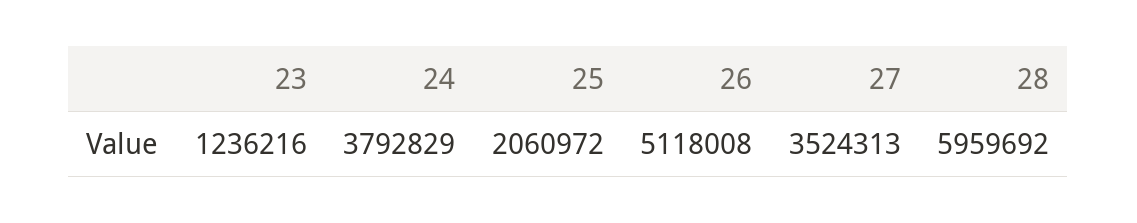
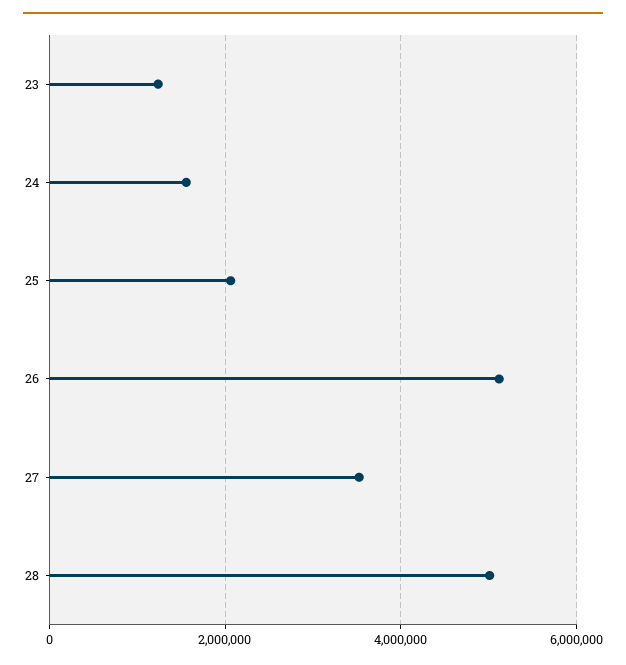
  {
    "23": 1236216,
-   "24": 3792829,
+   "24": 1600000,
    "25": 2060972,
    "26": 5118008,
    "27": 3524313,
-   "28": 5959692
+   "28": 5000000
  }

